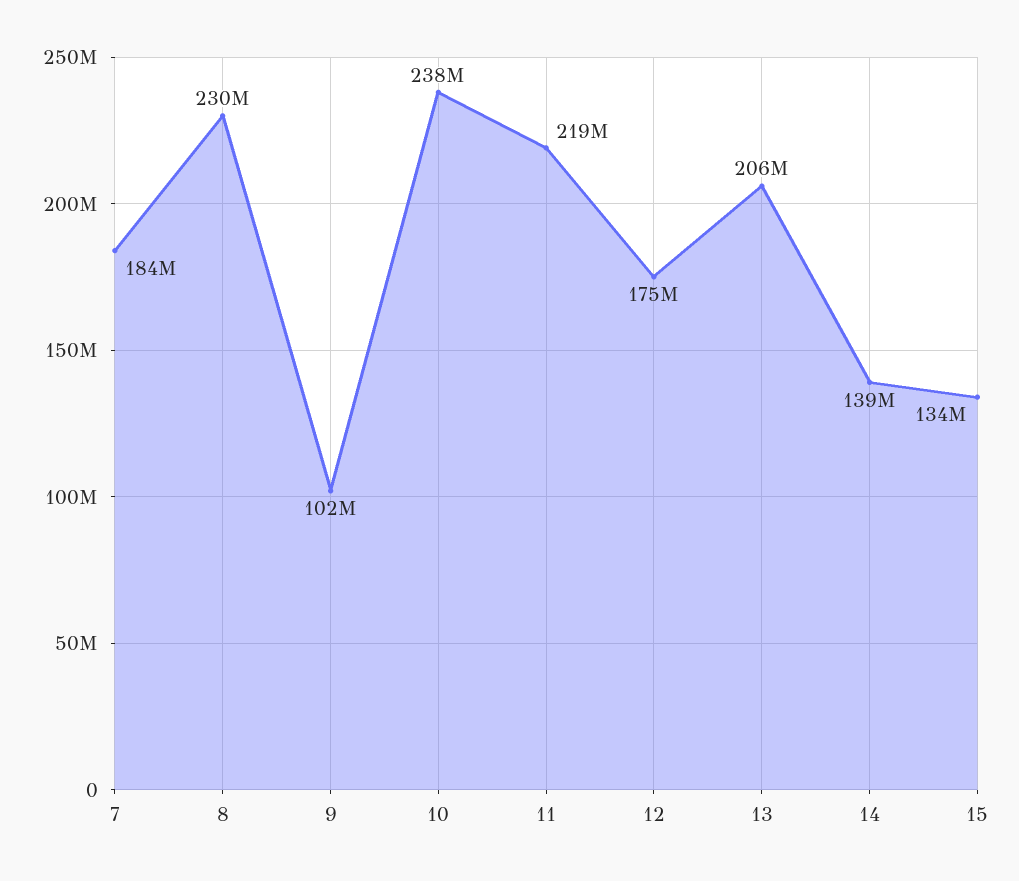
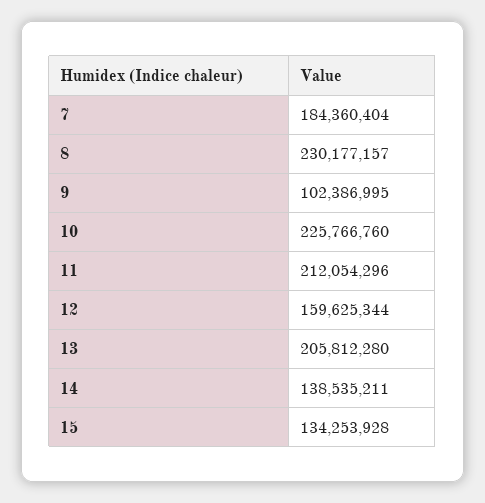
  {
    "7": 184360404,
    "8": 230177157,
    "9": 102386995,
-   "10": 238000000,
+   "10": 225766760,
-   "11": 219000000,
+   "11": 212054296,
-   "12": 175000000,
+   "12": 159625344,
    "13": 205812280,
    "14": 138535211,
    "15": 134253928
  }

